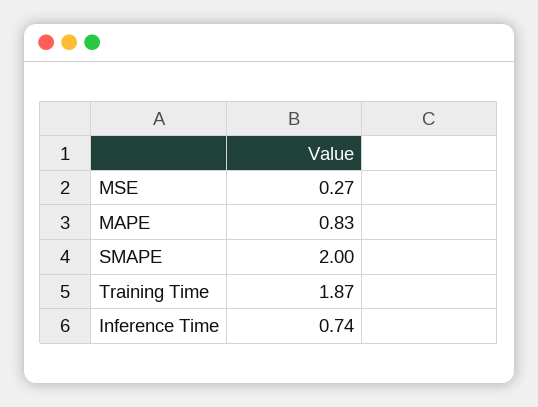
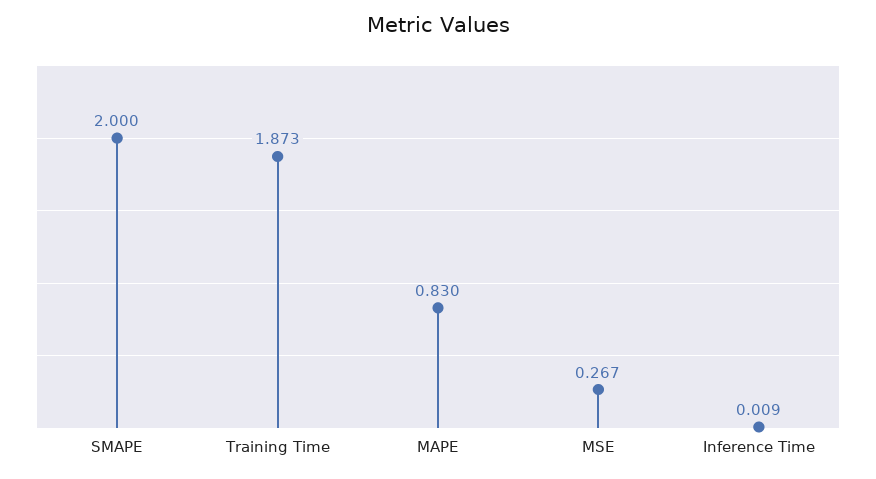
  {
    "MSE": 0.267,
    "MAPE": 0.83,
    "SMAPE": 2,
    "Training Time": 1.873,
-   "Inference Time": 0.74
+   "Inference Time": 0.009
  }

